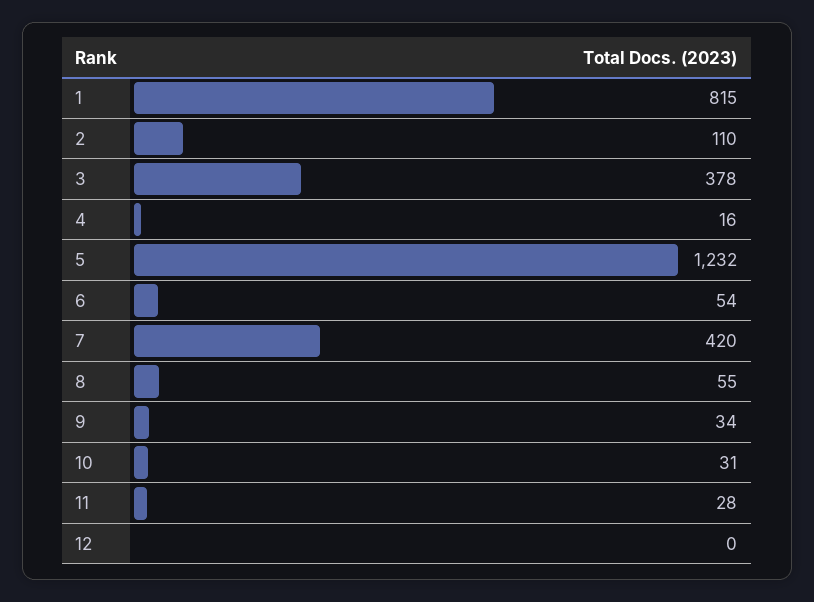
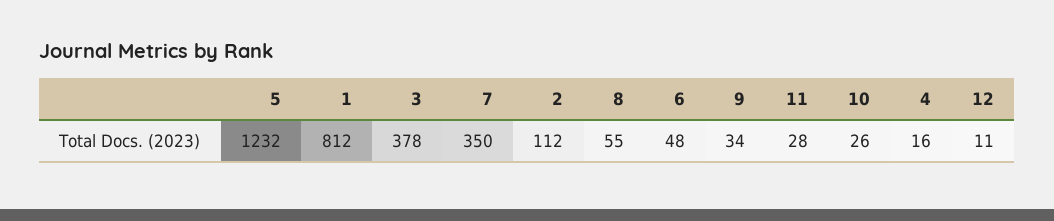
  {
-   "1": 815,
+   "1": 812,
-   "2": 110,
+   "2": 112,
    "3": 378,
    "4": 16,
    "5": 1232,
-   "6": 54,
+   "6": 48,
-   "7": 420,
+   "7": 350,
    "8": 55,
    "9": 34,
-   "10": 31,
+   "10": 26,
    "11": 28,
-   "12": 0
+   "12": 11
  }

